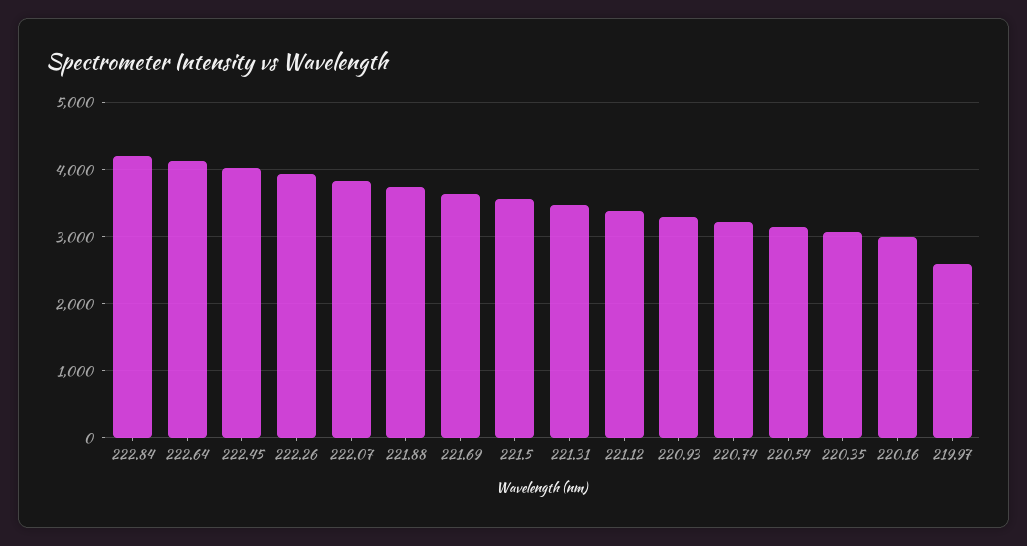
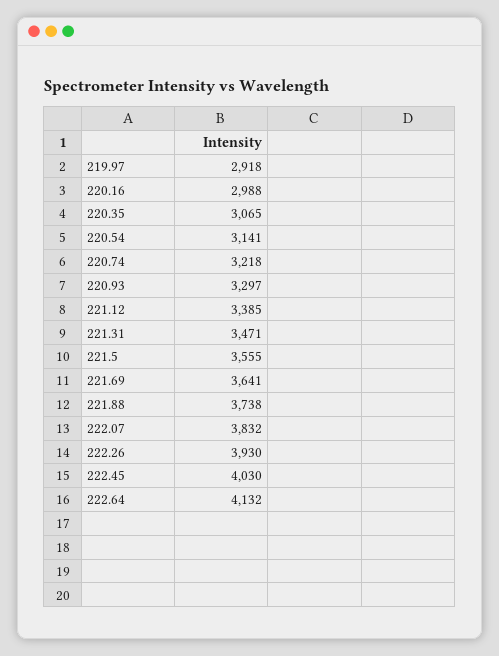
  {
-   "222.84": 4200,
    "222.64": 4132,
    "222.45": 4030,
    "222.26": 3930,
    "222.07": 3832,
    "221.88": 3738,
    "221.69": 3641,
    "221.5": 3555,
    "221.31": 3471,
    "221.12": 3385,
    "220.93": 3297,
    "220.74": 3218,
    "220.54": 3141,
    "220.35": 3065,
    "220.16": 2988,
-   "219.97": 2600
+   "219.97": 2918
  }

